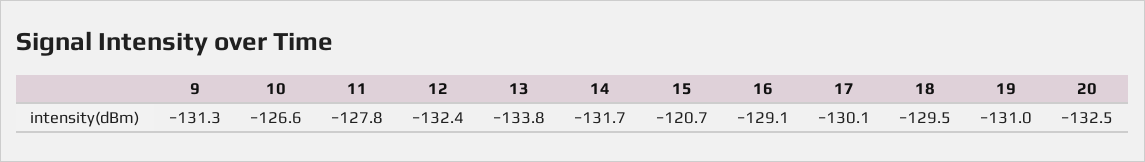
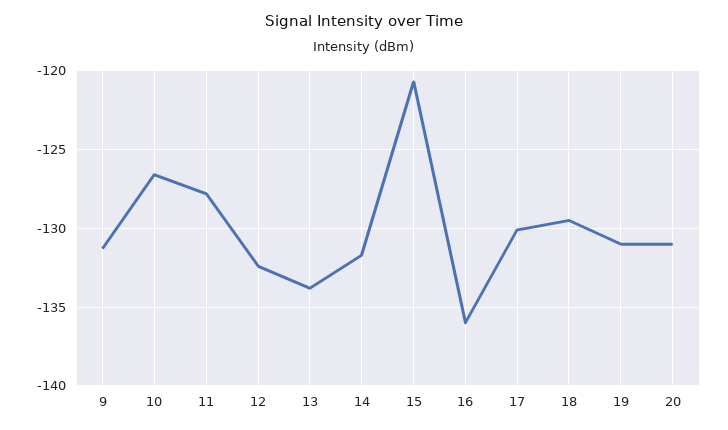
  {
    "9": -131.3,
    "10": -126.6,
    "11": -127.8,
    "12": -132.4,
    "13": -133.8,
    "14": -131.7,
    "15": -120.7,
-   "16": -129.1,
+   "16": -136,
    "17": -130.1,
    "18": -129.5,
    "19": -131,
-   "20": -132.5
+   "20": -131
  }

